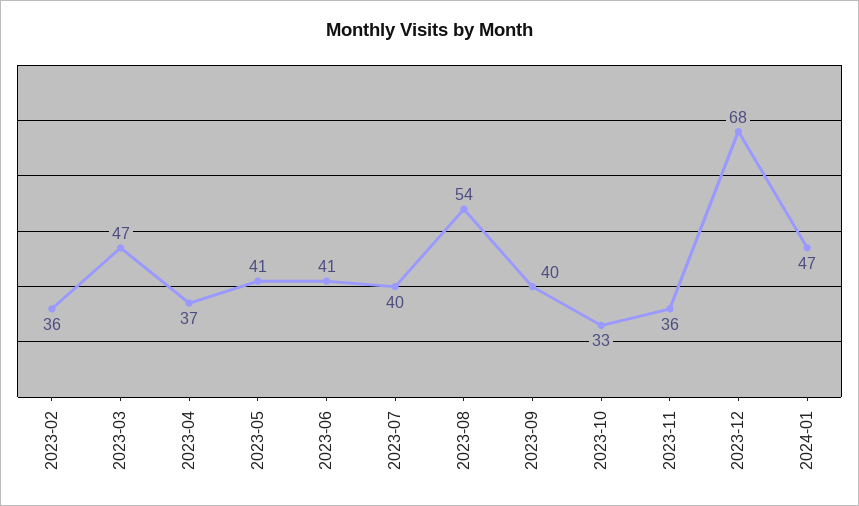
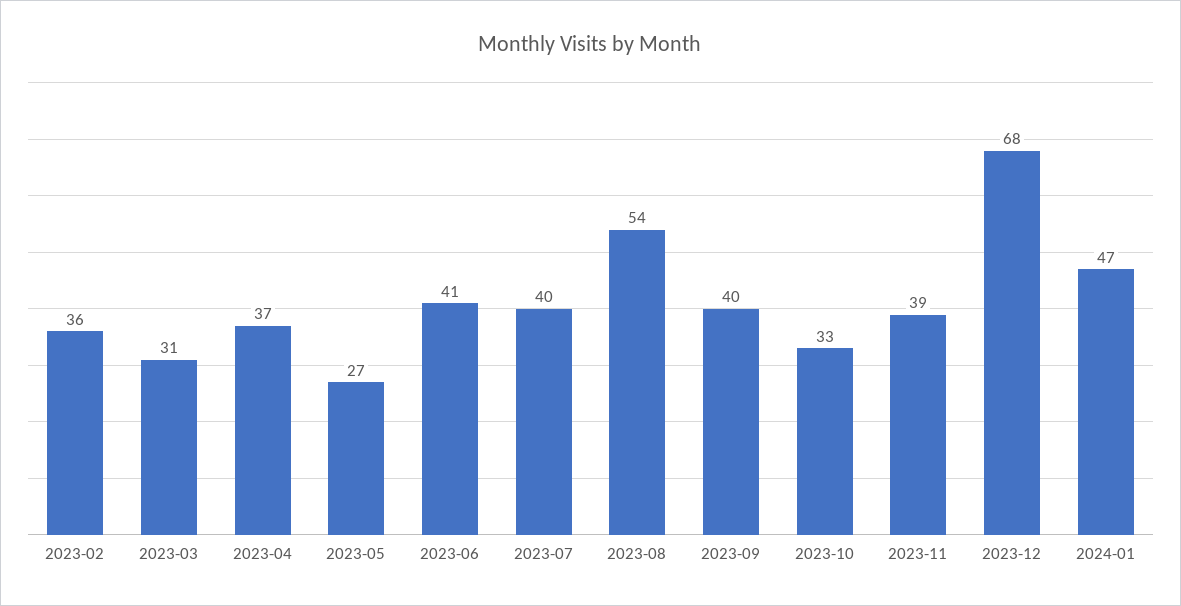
  {
    "2023-02": 36,
-   "2023-03": 47,
+   "2023-03": 31,
    "2023-04": 37,
-   "2023-05": 41,
+   "2023-05": 27,
    "2023-06": 41,
    "2023-07": 40,
    "2023-08": 54,
    "2023-09": 40,
    "2023-10": 33,
-   "2023-11": 36,
+   "2023-11": 39,
    "2023-12": 68,
    "2024-01": 47
  }

